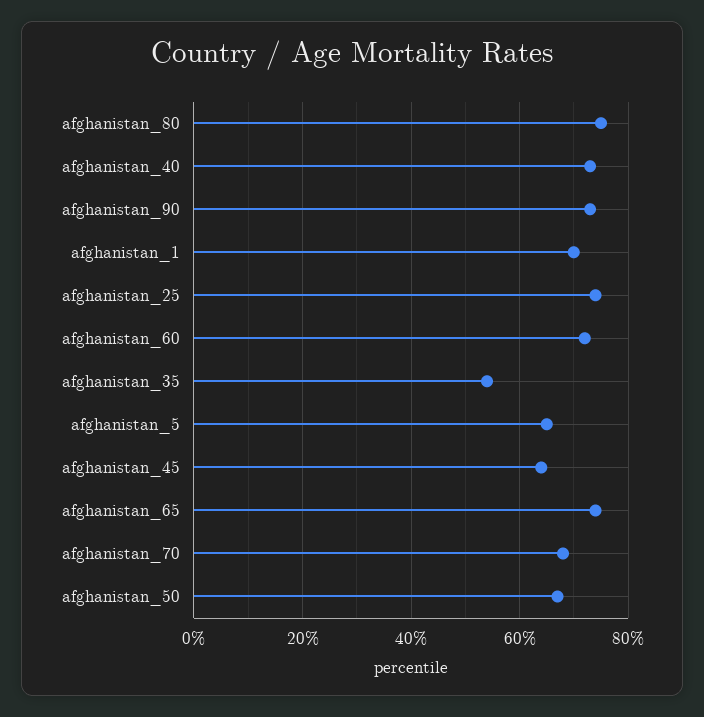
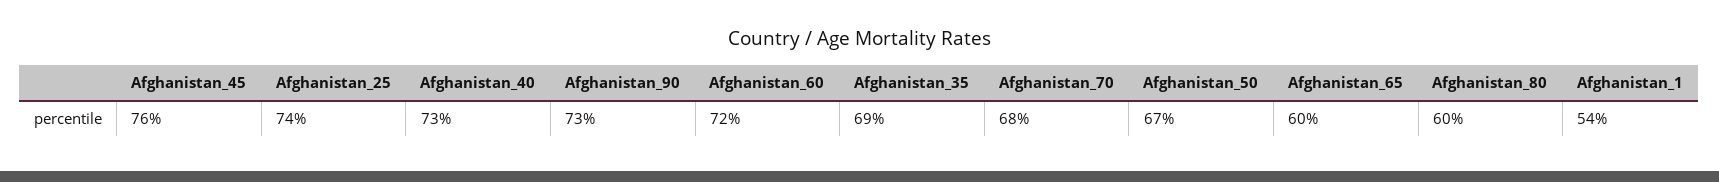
  {
-   "afghanistan_80": 75,
+   "afghanistan_80": 60,
    "afghanistan_40": 73,
    "afghanistan_90": 73,
-   "afghanistan_1": 70,
+   "afghanistan_1": 54,
    "afghanistan_25": 74,
    "afghanistan_60": 72,
-   "afghanistan_35": 55,
+   "afghanistan_35": 69,
-   "afghanistan_5": 65,
-   "afghanistan_45": 65,
+   "afghanistan_45": 76,
-   "afghanistan_65": 75,
+   "afghanistan_65": 60,
    "afghanistan_70": 68,
    "afghanistan_50": 67
  }

